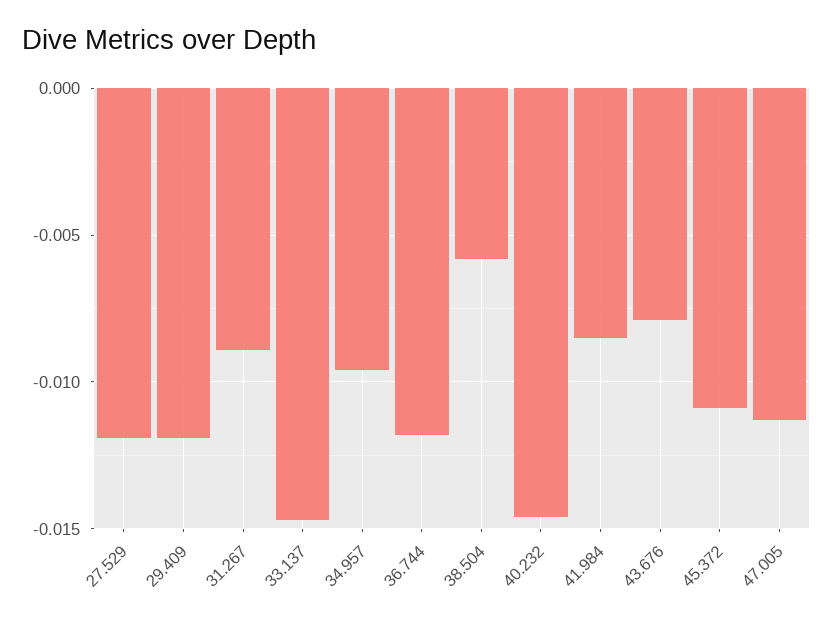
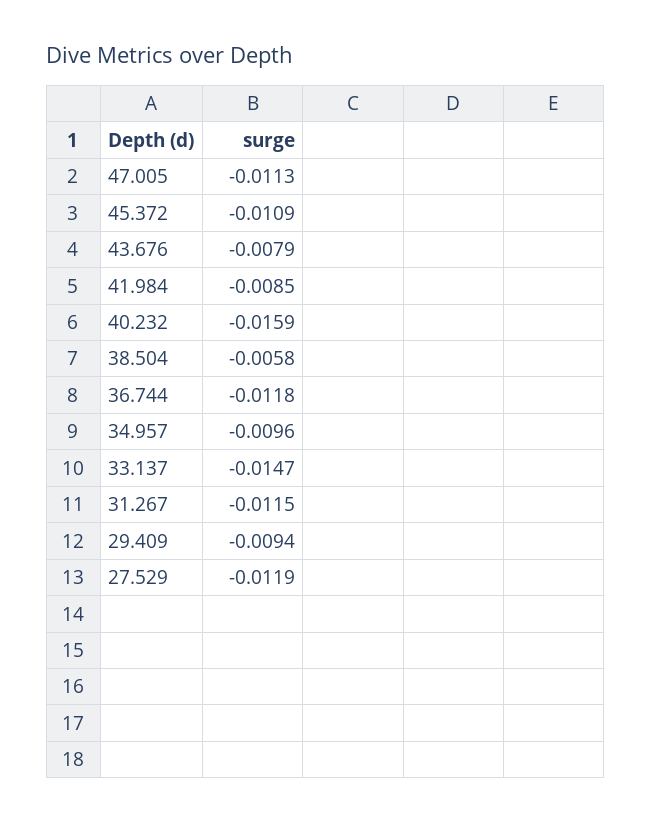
  {
    "27.529": -0.0119,
-   "29.409": -0.012,
+   "29.409": -0.0094,
-   "31.267": -0.009,
+   "31.267": -0.0115,
    "33.137": -0.0147,
    "34.957": -0.0096,
    "36.744": -0.0118,
    "38.504": -0.0058,
-   "40.232": -0.0145,
+   "40.232": -0.0159,
    "41.984": -0.0085,
    "43.676": -0.0079,
    "45.372": -0.0109,
    "47.005": -0.0113
  }

